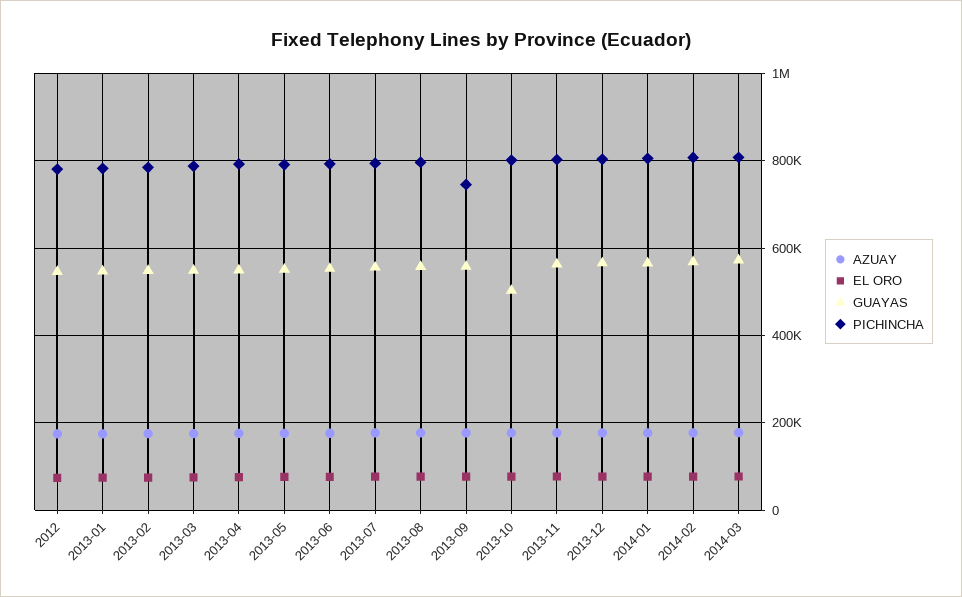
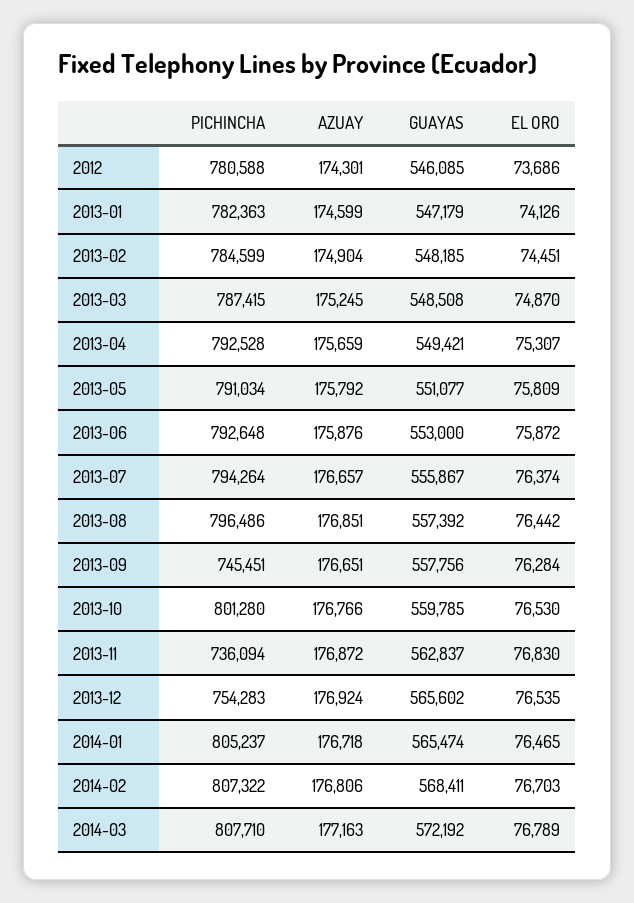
  {
    "AZUAY": {
      "2012": 174301,
      "2013-01": 174599,
      "2013-02": 174904,
      "2013-03": 175245,
      "2013-04": 175659,
      "2013-05": 175792,
      "2013-06": 175876,
      "2013-07": 176657,
      "2013-08": 176851,
      "2013-09": 176651,
      "2013-10": 176766,
      "2013-11": 176872,
      "2013-12": 176924,
      "2014-01": 176718,
      "2014-02": 176806,
      "2014-03": 177163
    },
    "EL ORO": {
      "2012": 73686,
      "2013-01": 74126,
      "2013-02": 74451,
      "2013-03": 74870,
      "2013-04": 75307,
      "2013-05": 75809,
      "2013-06": 75872,
      "2013-07": 76374,
      "2013-08": 76442,
      "2013-09": 76284,
      "2013-10": 76530,
      "2013-11": 76830,
      "2013-12": 76535,
      "2014-01": 76465,
      "2014-02": 76703,
      "2014-03": 76789
    },
    "GUAYAS": {
      "2012": 546085,
      "2013-01": 547179,
      "2013-02": 548185,
      "2013-03": 548508,
      "2013-04": 549421,
      "2013-05": 551077,
      "2013-06": 553000,
      "2013-07": 555867,
      "2013-08": 557392,
      "2013-09": 557756,
-     "2013-10": 500000,
+     "2013-10": 559785,
      "2013-11": 562837,
      "2013-12": 565602,
      "2014-01": 565474,
      "2014-02": 568411,
      "2014-03": 572192
    },
    "PICHINCHA": {
      "2012": 780588,
      "2013-01": 782363,
      "2013-02": 784599,
      "2013-03": 787415,
      "2013-04": 792528,
      "2013-05": 791034,
      "2013-06": 792648,
      "2013-07": 794264,
      "2013-08": 796486,
      "2013-09": 745451,
      "2013-10": 801280,
-     "2013-11": 800000,
+     "2013-11": 736094,
-     "2013-12": 800000,
+     "2013-12": 754283,
      "2014-01": 805237,
      "2014-02": 807322,
      "2014-03": 807710
    }
  }

